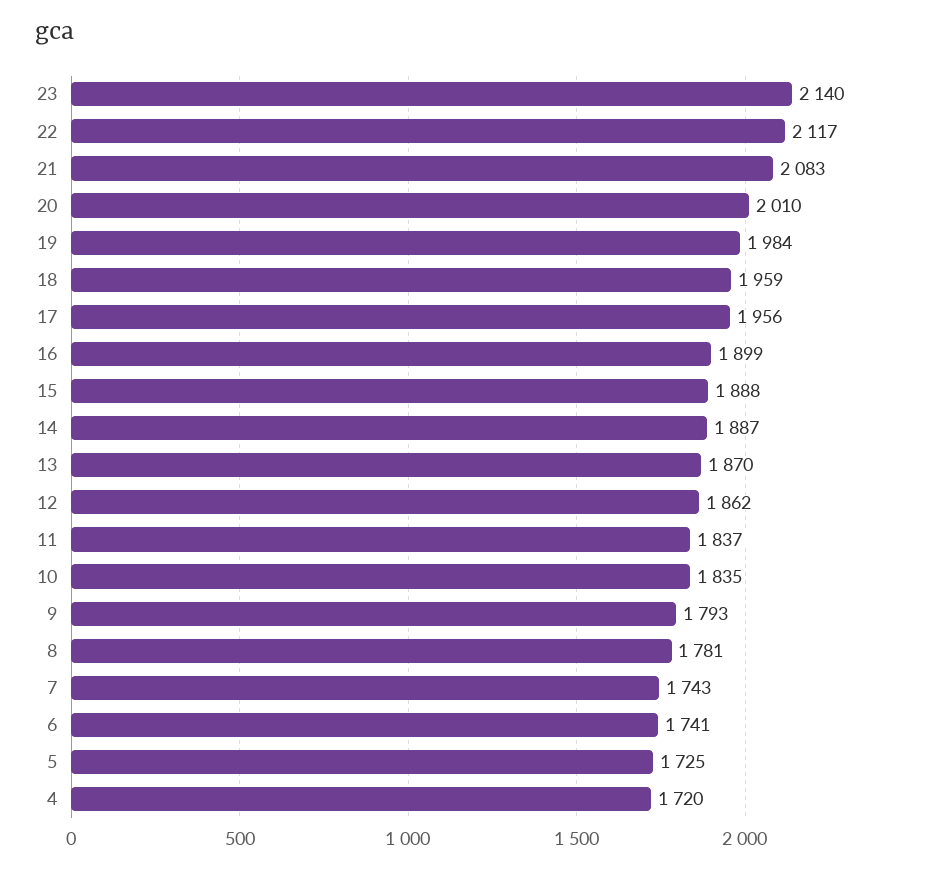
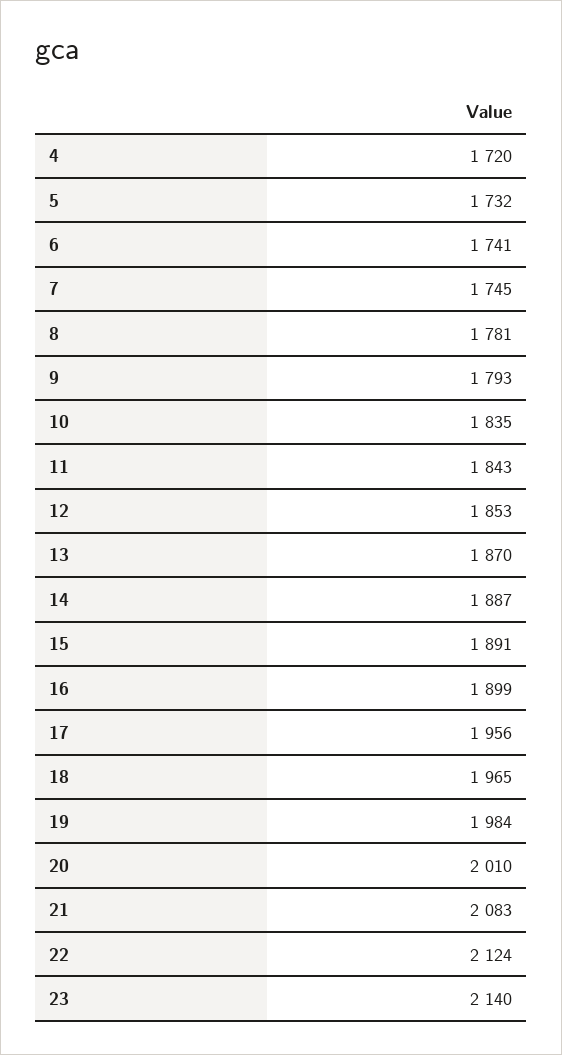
  {
    "23": 2140,
-   "22": 2117,
+   "22": 2124,
    "21": 2083,
    "20": 2010,
    "19": 1984,
-   "18": 1959,
+   "18": 1965,
    "17": 1956,
    "16": 1899,
-   "15": 1888,
+   "15": 1891,
    "14": 1887,
    "13": 1870,
-   "12": 1862,
+   "12": 1853,
-   "11": 1837,
+   "11": 1843,
    "10": 1835,
    "9": 1793,
    "8": 1781,
-   "7": 1743,
+   "7": 1745,
    "6": 1741,
-   "5": 1725,
+   "5": 1732,
    "4": 1720
  }

